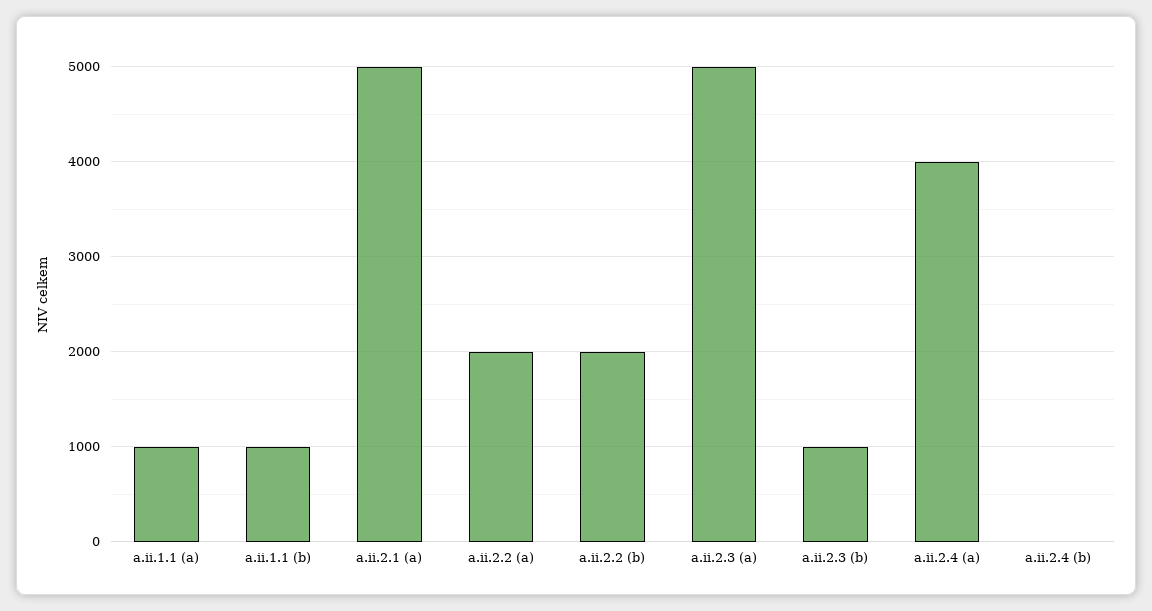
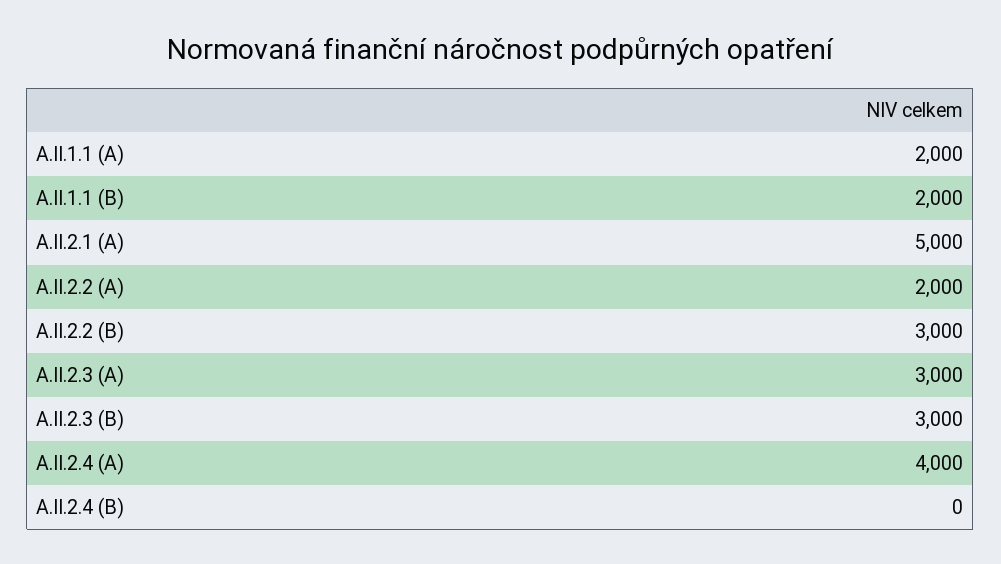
  {
-   "a.ii.1.1 (a)": 1000,
+   "a.ii.1.1 (a)": 2000,
-   "a.ii.1.1 (b)": 1000,
+   "a.ii.1.1 (b)": 2000,
    "a.ii.2.1 (a)": 5000,
    "a.ii.2.2 (a)": 2000,
-   "a.ii.2.2 (b)": 2000,
+   "a.ii.2.2 (b)": 3000,
-   "a.ii.2.3 (a)": 5000,
+   "a.ii.2.3 (a)": 3000,
-   "a.ii.2.3 (b)": 1000,
+   "a.ii.2.3 (b)": 3000,
    "a.ii.2.4 (a)": 4000,
    "a.ii.2.4 (b)": 0
  }

